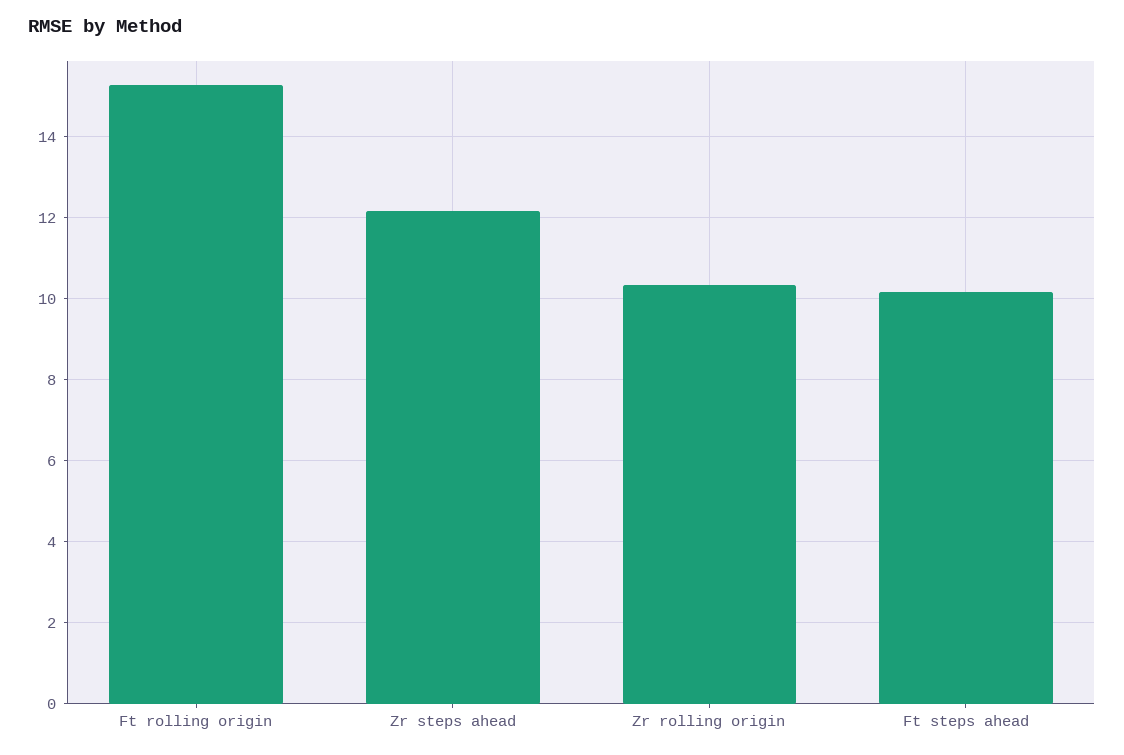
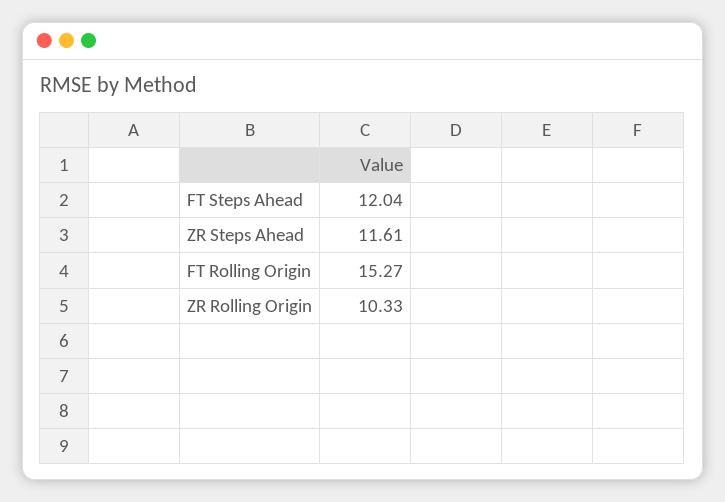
  {
    "Ft rolling origin": 15.27,
-   "Zr steps ahead": 12.2,
+   "Zr steps ahead": 11.61,
    "Zr rolling origin": 10.33,
-   "Ft steps ahead": 10.2
+   "Ft steps ahead": 12.04
  }

